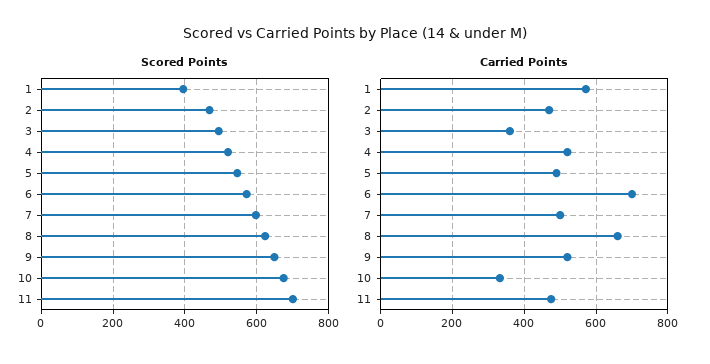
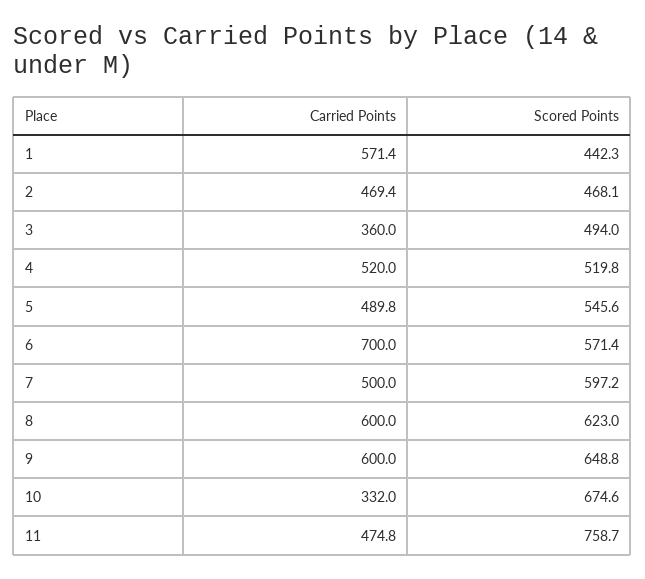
  {
    "Scored Points": {
-     "1": 400,
+     "1": 442.3,
      "2": 468.1,
      "3": 494,
      "4": 519.8,
      "5": 545.6,
      "6": 571.4,
      "7": 597.2,
      "8": 623,
      "9": 648.8,
      "10": 674.6,
-     "11": 700
+     "11": 758.7
    },
    "Carried Points": {
      "1": 571.4,
      "2": 469.4,
      "3": 360,
      "4": 520,
      "5": 489.8,
      "6": 700,
      "7": 500,
-     "8": 660,
+     "8": 600,
-     "9": 520,
+     "9": 600,
      "10": 332,
      "11": 474.8
    }
  }

